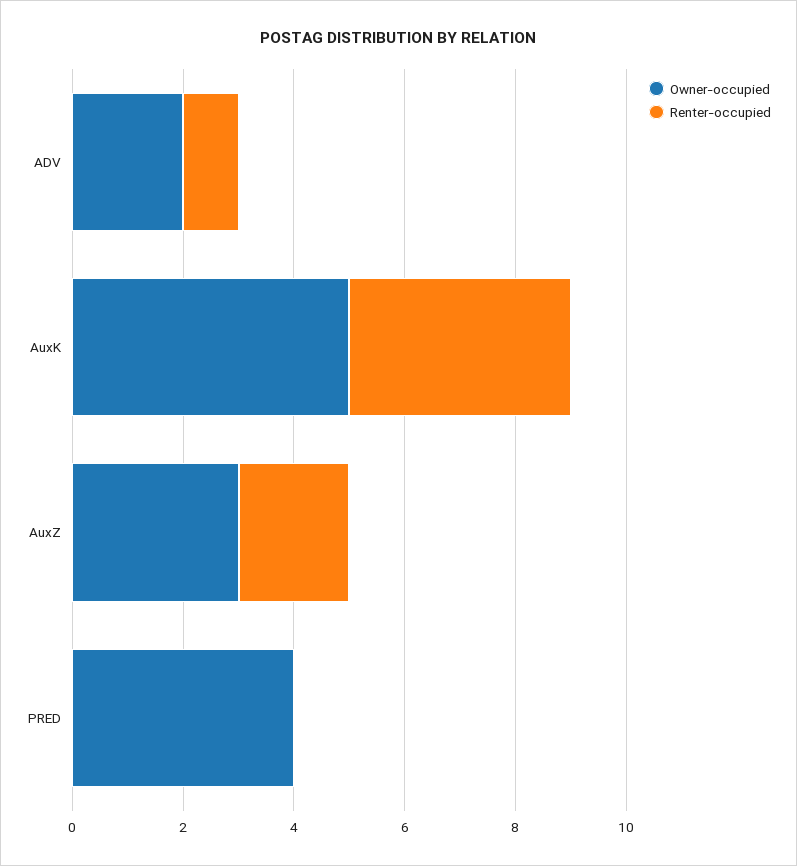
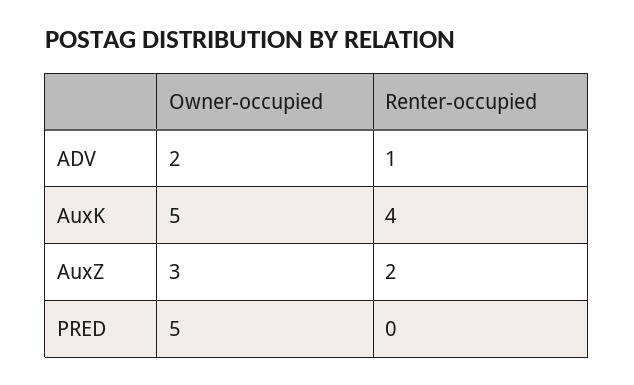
  {
    "Owner-occupied": {
      "ADV": 2,
      "AuxK": 5,
      "AuxZ": 3,
-     "PRED": 4
+     "PRED": 5
    },
    "Renter-occupied": {
      "ADV": 1,
      "AuxK": 4,
      "AuxZ": 2,
      "PRED": 0
    }
  }

